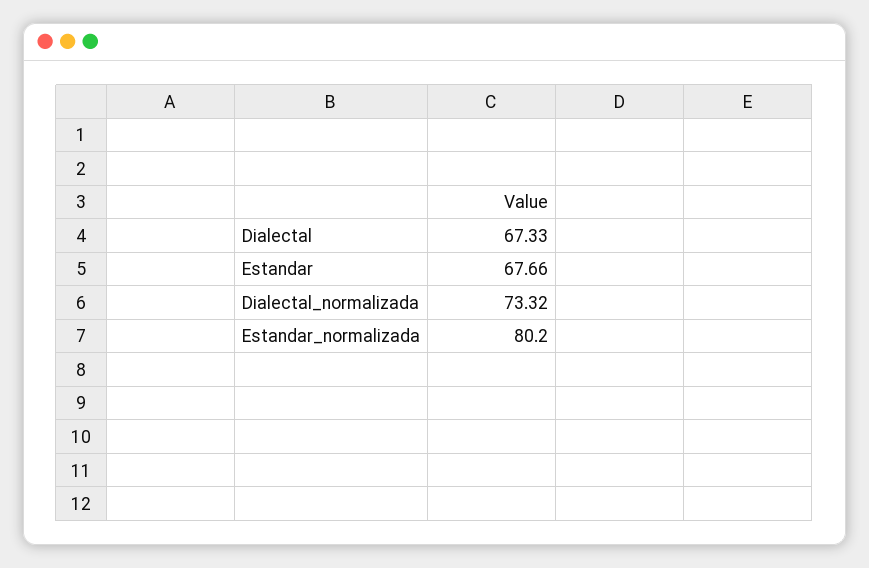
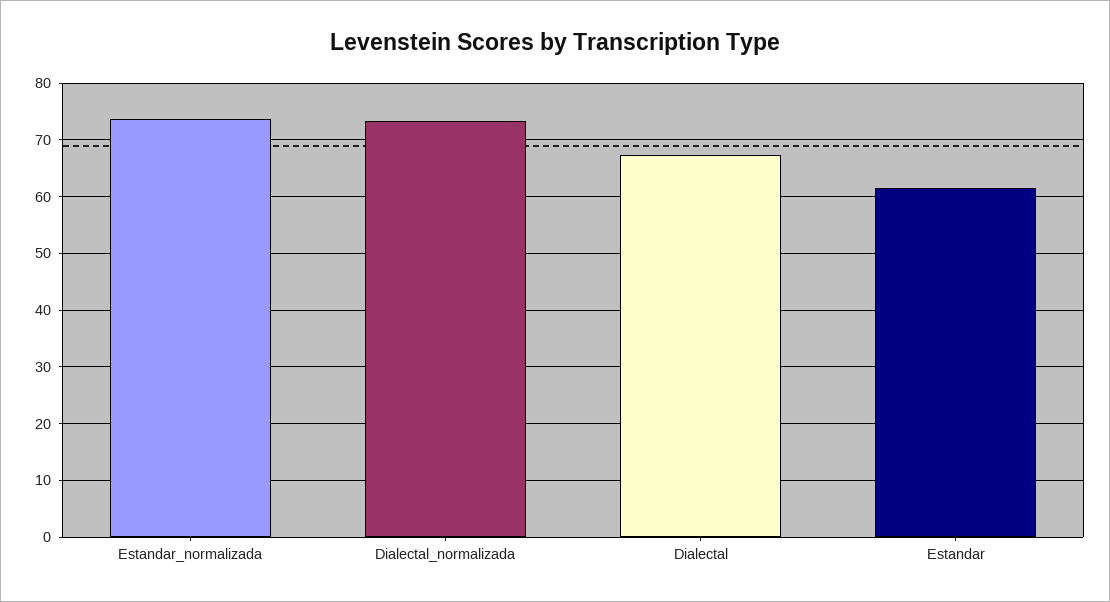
  {
    "Dialectal": 67.33,
-   "Estandar": 67.66,
+   "Estandar": 62,
    "Dialectal_normalizada": 73.32,
-   "Estandar_normalizada": 80.2
+   "Estandar_normalizada": 74
  }

